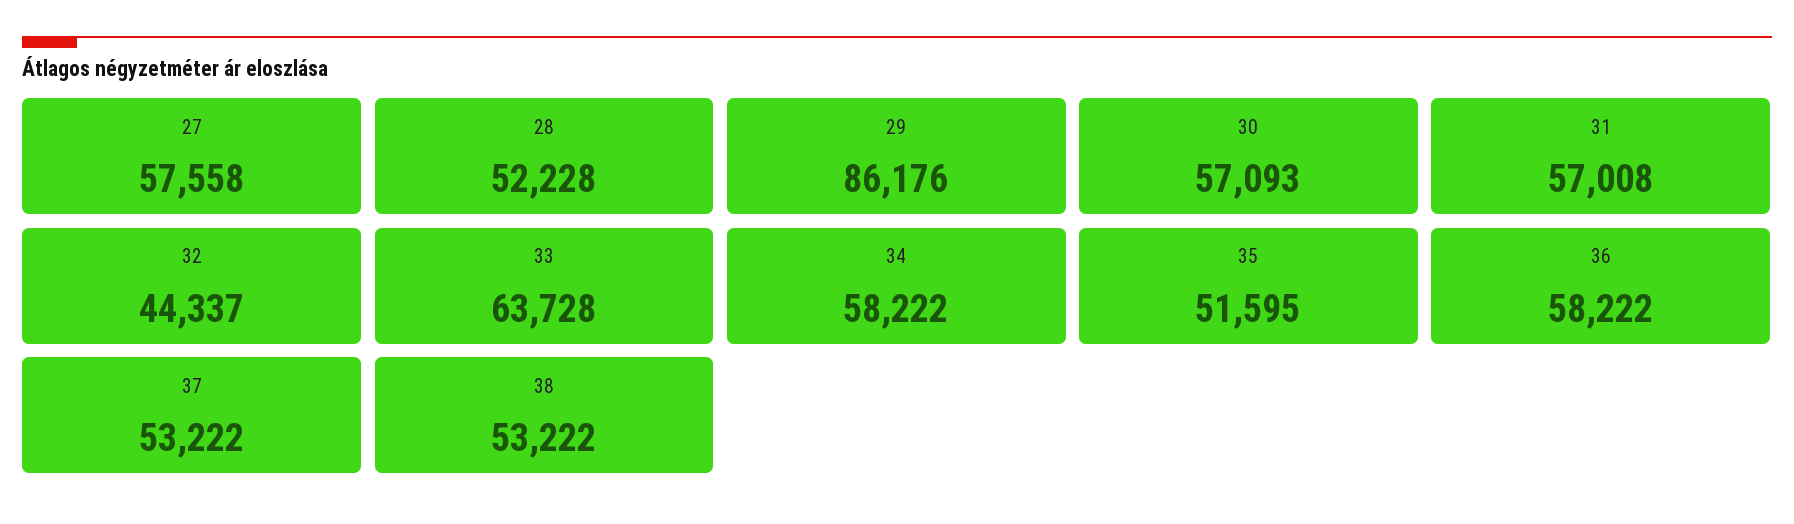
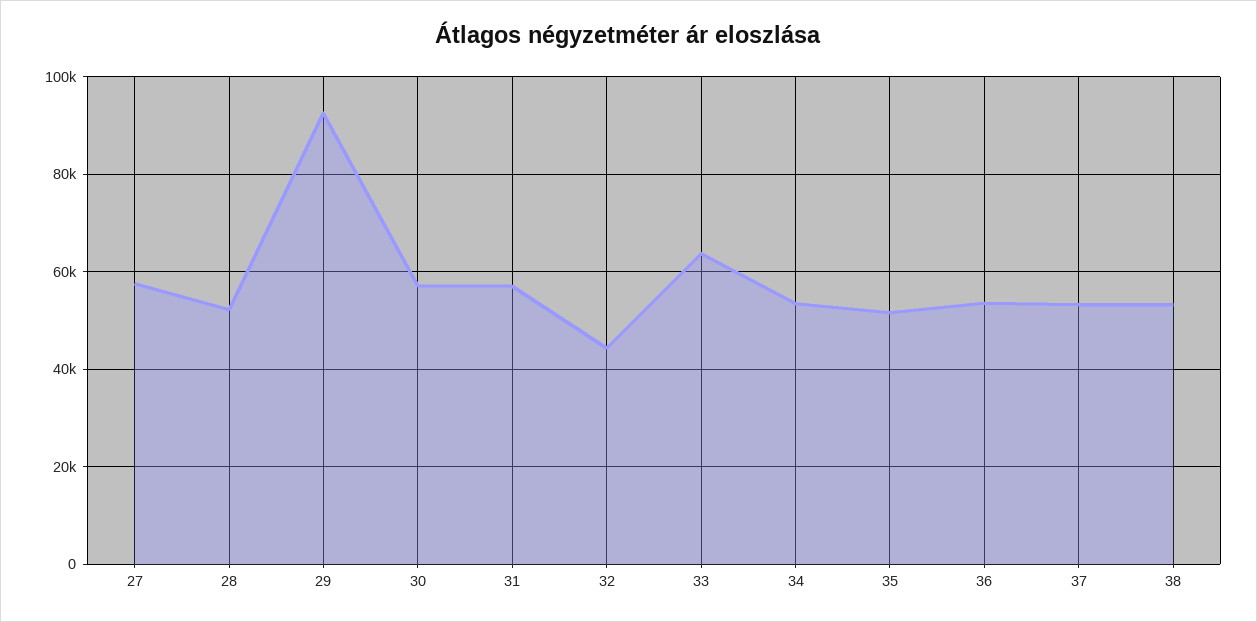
  {
    "27": 57558,
    "28": 52228,
-   "29": 86176,
+   "29": 92000,
    "30": 57093,
    "31": 57008,
    "32": 44337,
    "33": 63728,
-   "34": 58222,
+   "34": 54000,
    "35": 51595,
-   "36": 58222,
+   "36": 54000,
    "37": 53222,
    "38": 53222
  }

